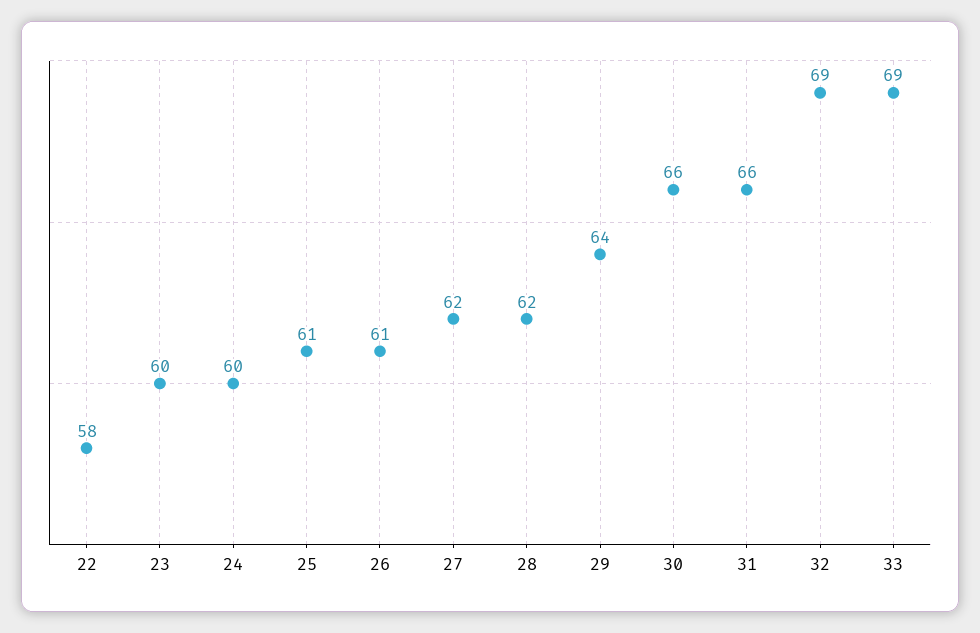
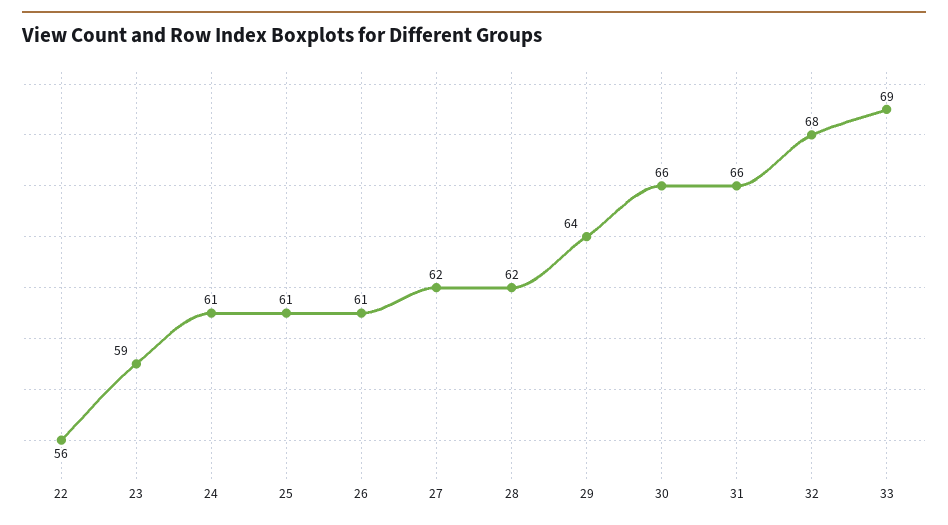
  {
-   "22": 58,
+   "22": 56,
-   "23": 60,
+   "23": 59,
-   "24": 60,
+   "24": 61,
    "25": 61,
    "26": 61,
    "27": 62,
    "28": 62,
    "29": 64,
    "30": 66,
    "31": 66,
-   "32": 69,
+   "32": 68,
    "33": 69
  }

